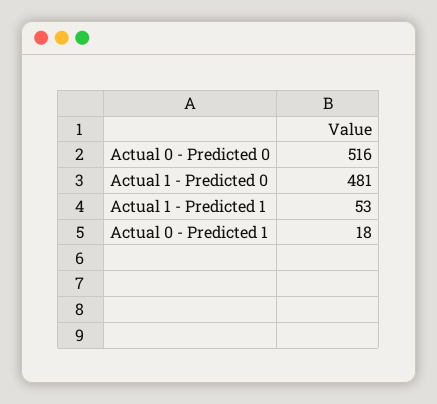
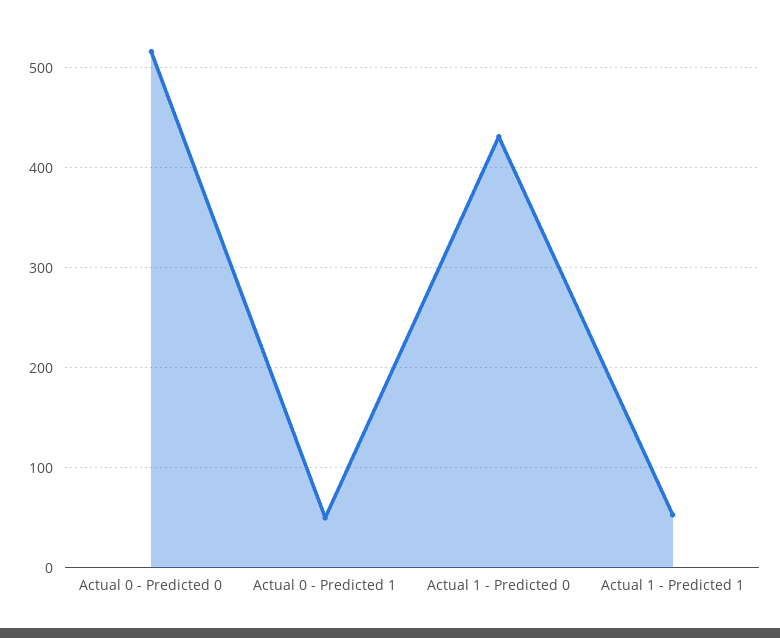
  {
    "Actual 0 - Predicted 0": 516,
-   "Actual 1 - Predicted 0": 481,
+   "Actual 1 - Predicted 0": 430,
    "Actual 1 - Predicted 1": 53,
-   "Actual 0 - Predicted 1": 18
+   "Actual 0 - Predicted 1": 50
  }

